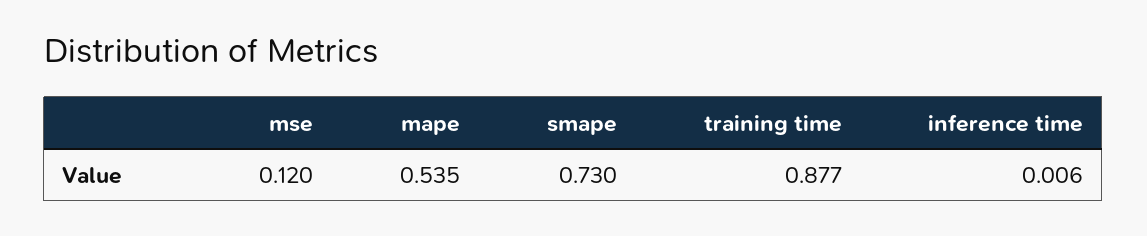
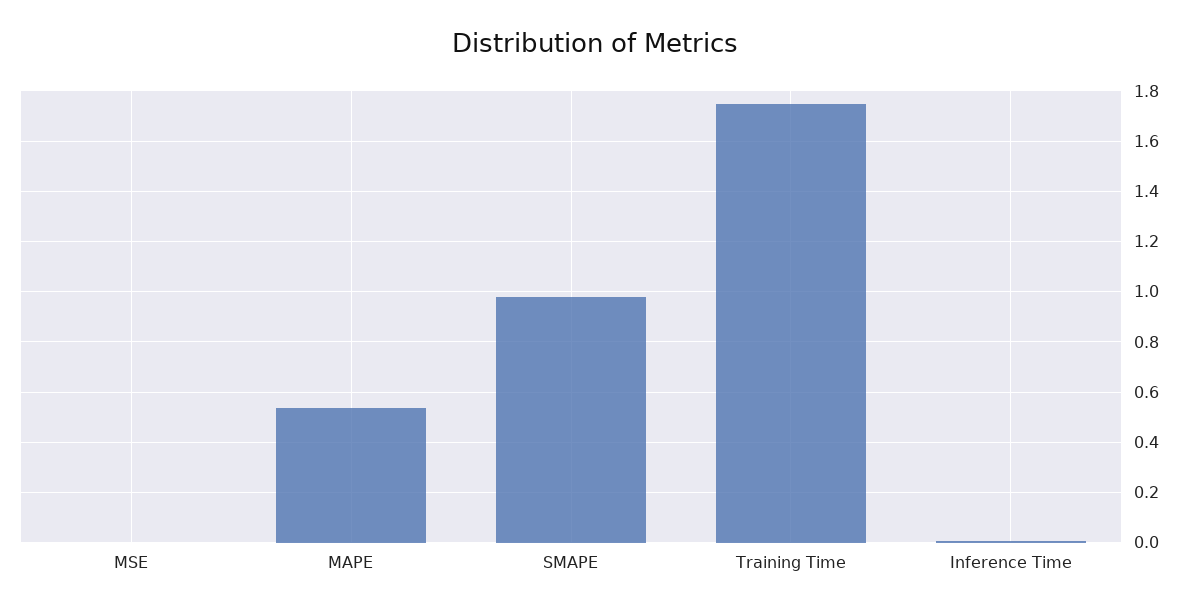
  {
-   "mse": 0.12,
+   "mse": 0,
    "mape": 0.535,
-   "smape": 0.73,
+   "smape": 0.975,
-   "training time": 0.877,
+   "training time": 1.75,
    "inference time": 0.006
  }

